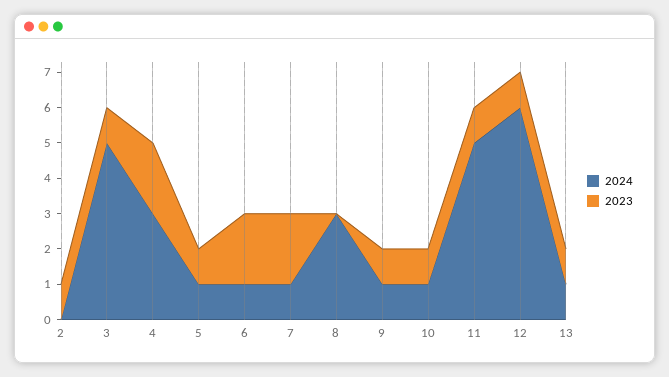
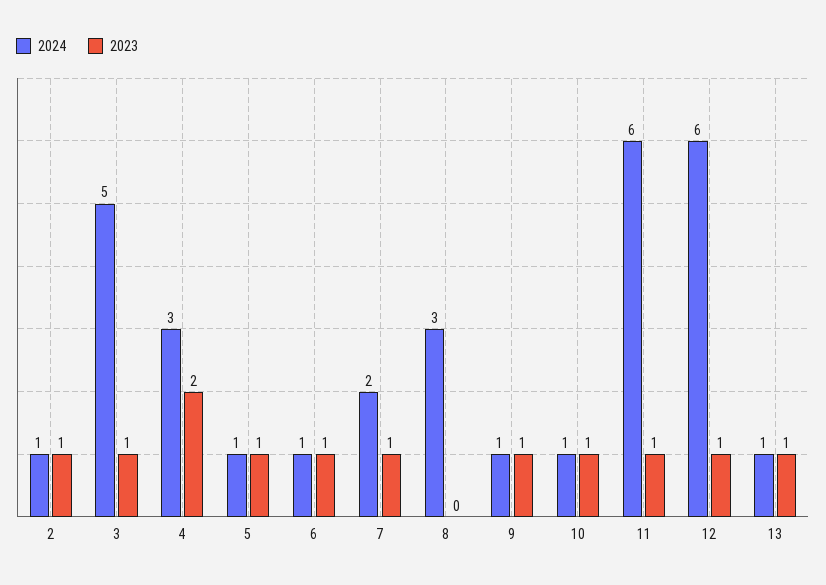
  {
    "2024": {
-     "2": 0,
+     "2": 1,
      "3": 5,
      "4": 3,
      "5": 1,
      "6": 1,
-     "7": 1,
+     "7": 2,
      "8": 3,
      "9": 1,
      "10": 1,
-     "11": 5,
+     "11": 6,
      "12": 6,
      "13": 1
    },
    "2023": {
      "2": 1,
      "3": 1,
      "4": 2,
      "5": 1,
-     "6": 2,
+     "6": 1,
-     "7": 2,
+     "7": 1,
      "8": 0,
      "9": 1,
      "10": 1,
      "11": 1,
      "12": 1,
      "13": 1
    }
  }

